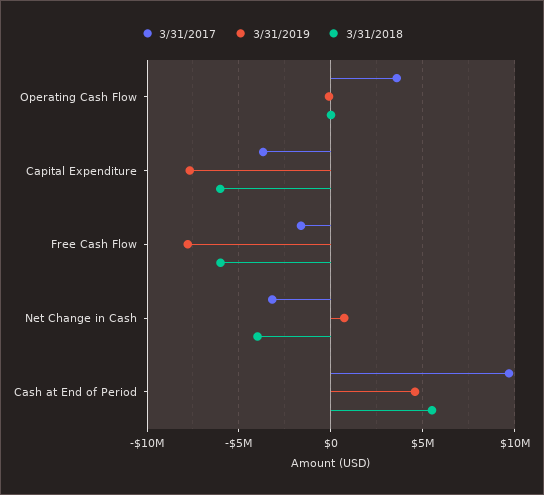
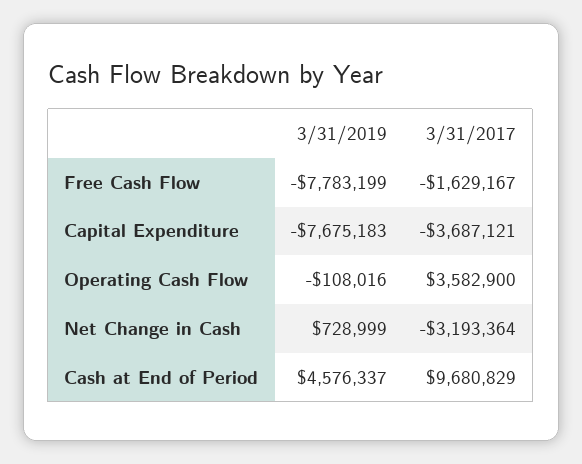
  {
    "3/31/2017": {
      "Operating Cash Flow": 3582900,
      "Capital Expenditure": -3687121,
      "Free Cash Flow": -1629167,
      "Net Change in Cash": -3193364,
      "Cash at End of Period": 9680829
    },
    "3/31/2019": {
      "Operating Cash Flow": -108016,
      "Capital Expenditure": -7675183,
      "Free Cash Flow": -7783199,
      "Net Change in Cash": 728999,
      "Cash at End of Period": 4576337
-   },
+   }
-   "3/31/2018": {
-     "Operating Cash Flow": 0,
-     "Capital Expenditure": -6000000,
-     "Free Cash Flow": -6000000,
-     "Net Change in Cash": -4000000,
-     "Cash at End of Period": 5500000
-   }
  }

